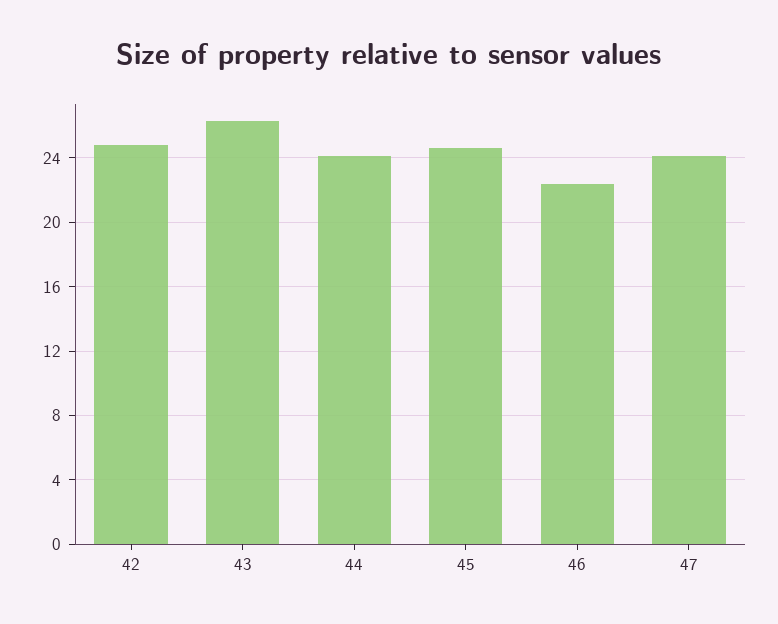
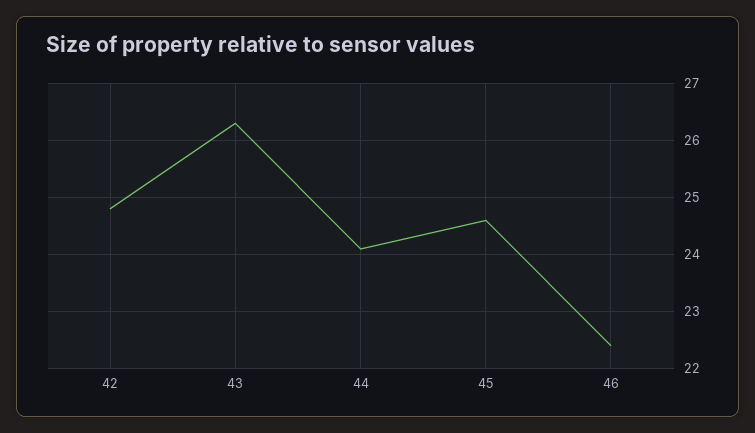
  {
    "42": 25,
    "43": 26.5,
    "44": 24,
    "45": 24.5,
-   "46": 22.5,
+   "46": 22.5
-   "47": 24
  }

